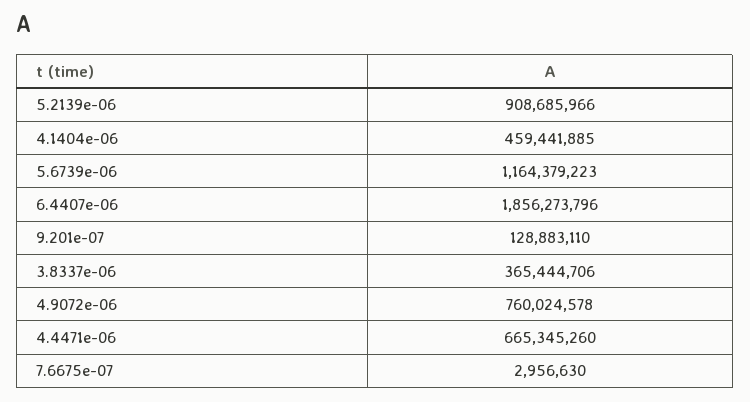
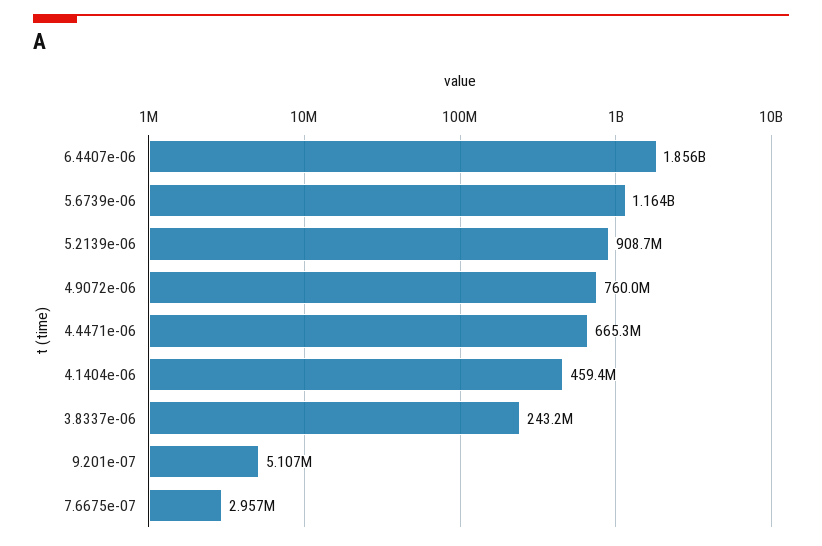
  {
    "5.2139e-06": 908685966,
    "4.1404e-06": 459441885,
    "5.6739e-06": 1164379223,
    "6.4407e-06": 1856273796,
-   "9.201e-07": 128883110,
+   "9.201e-07": 5107000,
-   "3.8337e-06": 365444706,
+   "3.8337e-06": 243200000,
    "4.9072e-06": 760024578,
    "4.4471e-06": 665345260,
    "7.6675e-07": 2956630
  }

